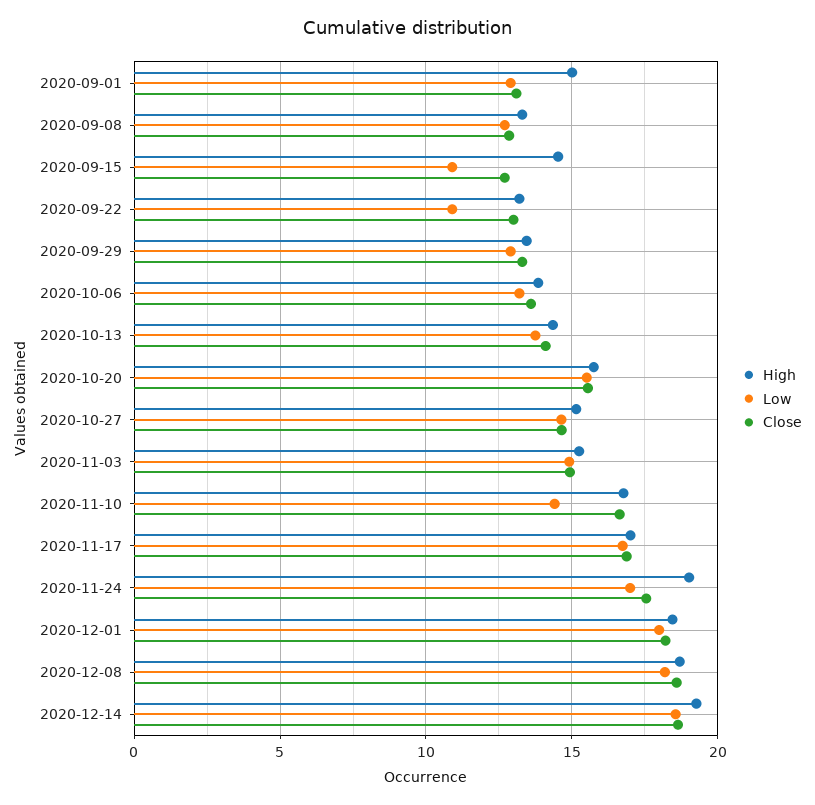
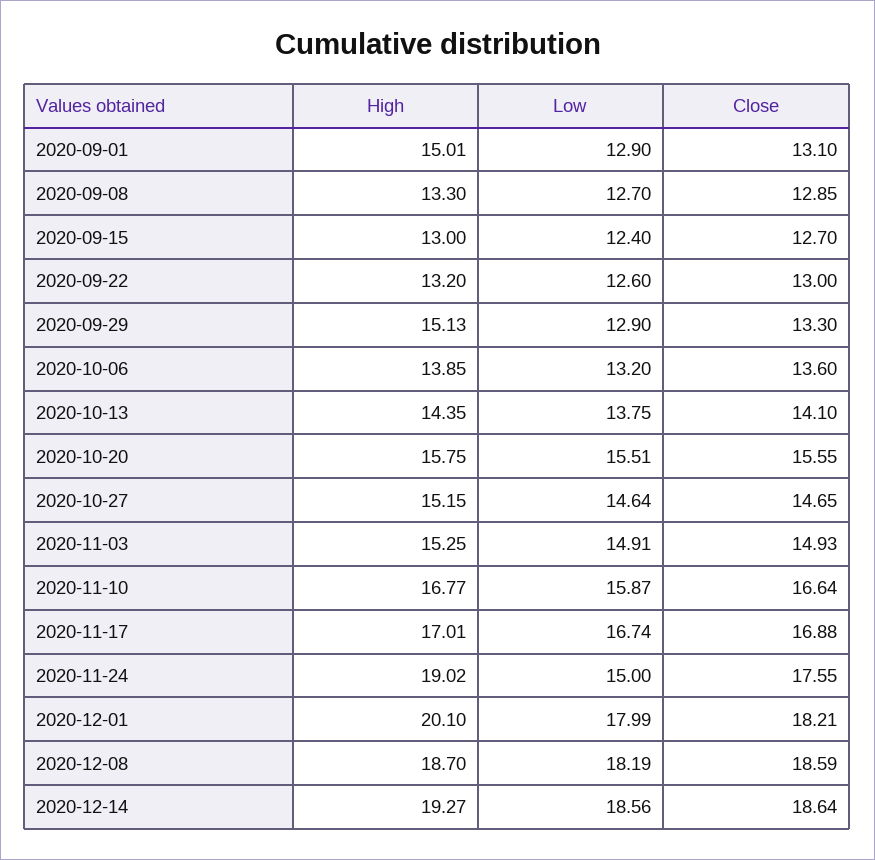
  {
    "High": {
      "2020-09-01": 15.01,
      "2020-09-08": 13.3,
-     "2020-09-15": 14.5,
+     "2020-09-15": 13,
      "2020-09-22": 13.2,
-     "2020-09-29": 13.5,
+     "2020-09-29": 15.13,
      "2020-10-06": 13.85,
      "2020-10-13": 14.35,
      "2020-10-20": 15.75,
      "2020-10-27": 15.15,
      "2020-11-03": 15.25,
      "2020-11-10": 16.77,
      "2020-11-17": 17.01,
      "2020-11-24": 19.02,
-     "2020-12-01": 18.5,
+     "2020-12-01": 20.1,
      "2020-12-08": 18.7,
      "2020-12-14": 19.27
    },
    "Low": {
      "2020-09-01": 12.9,
      "2020-09-08": 12.7,
-     "2020-09-15": 11,
+     "2020-09-15": 12.4,
-     "2020-09-22": 11,
+     "2020-09-22": 12.6,
      "2020-09-29": 12.9,
      "2020-10-06": 13.2,
      "2020-10-13": 13.75,
      "2020-10-20": 15.51,
      "2020-10-27": 14.64,
      "2020-11-03": 14.91,
-     "2020-11-10": 14.5,
+     "2020-11-10": 15.87,
      "2020-11-17": 16.74,
-     "2020-11-24": 17,
+     "2020-11-24": 15,
      "2020-12-01": 17.99,
      "2020-12-08": 18.19,
      "2020-12-14": 18.56
    },
    "Close": {
      "2020-09-01": 13.1,
      "2020-09-08": 12.85,
      "2020-09-15": 12.7,
      "2020-09-22": 13,
      "2020-09-29": 13.3,
      "2020-10-06": 13.6,
      "2020-10-13": 14.1,
      "2020-10-20": 15.55,
      "2020-10-27": 14.65,
      "2020-11-03": 14.93,
      "2020-11-10": 16.64,
      "2020-11-17": 16.88,
      "2020-11-24": 17.55,
      "2020-12-01": 18.21,
      "2020-12-08": 18.59,
      "2020-12-14": 18.64
    }
  }

